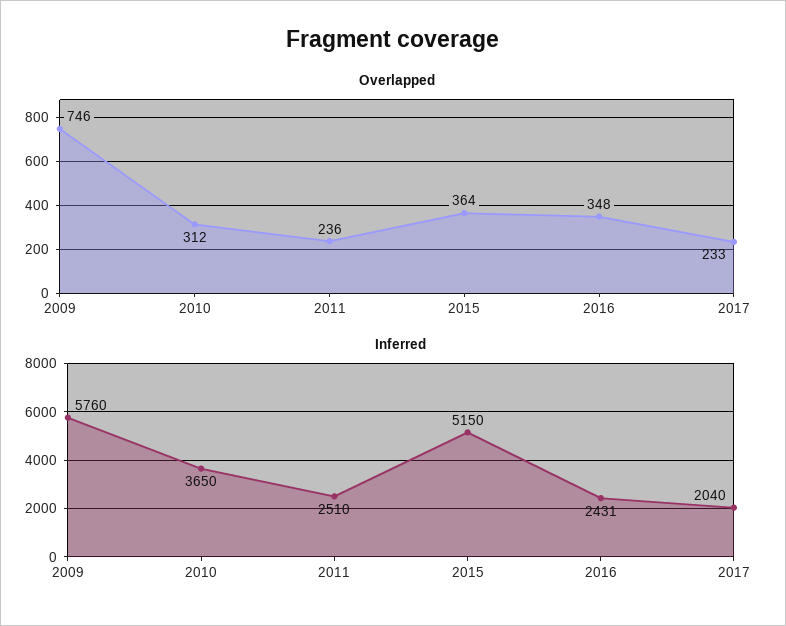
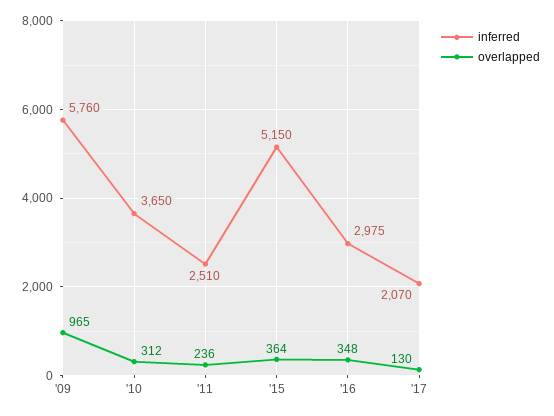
  {
    "Overlapped": {
-     "2009": 746,
+     "2009": 965,
      "2010": 312,
      "2011": 236,
      "2015": 364,
      "2016": 348,
-     "2017": 233
+     "2017": 130
    },
    "Inferred": {
      "2009": 5760,
      "2010": 3650,
      "2011": 2510,
      "2015": 5150,
-     "2016": 2431,
+     "2016": 2975,
-     "2017": 2040
+     "2017": 2070
    }
  }

